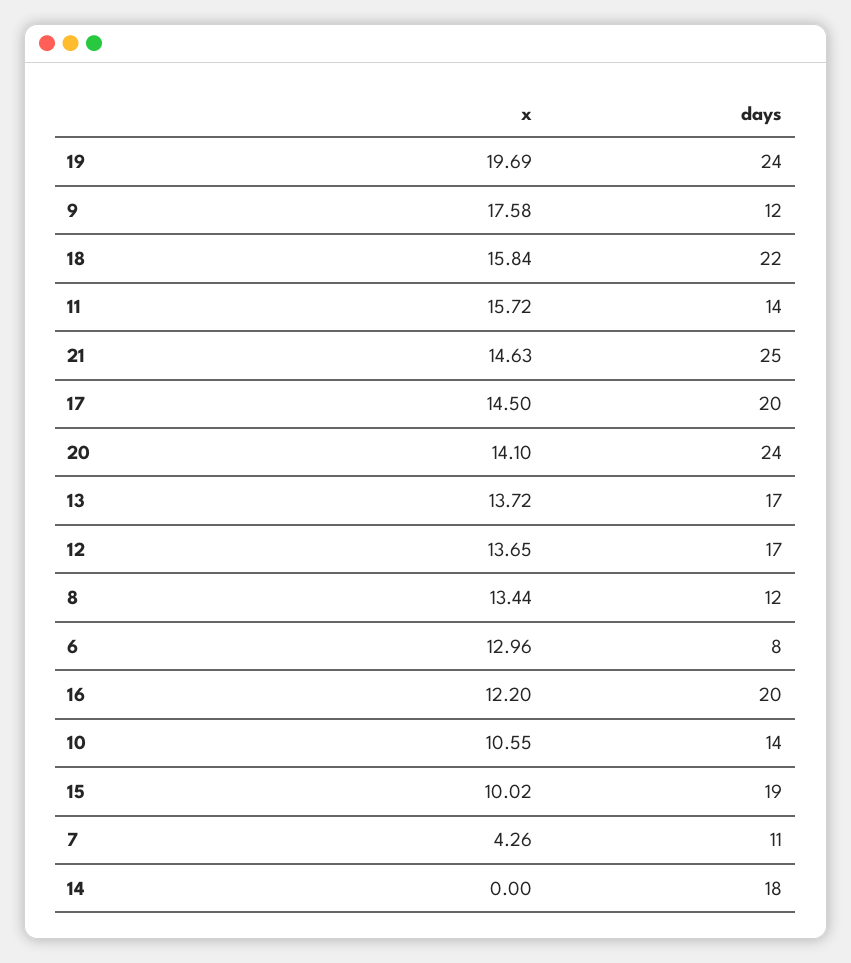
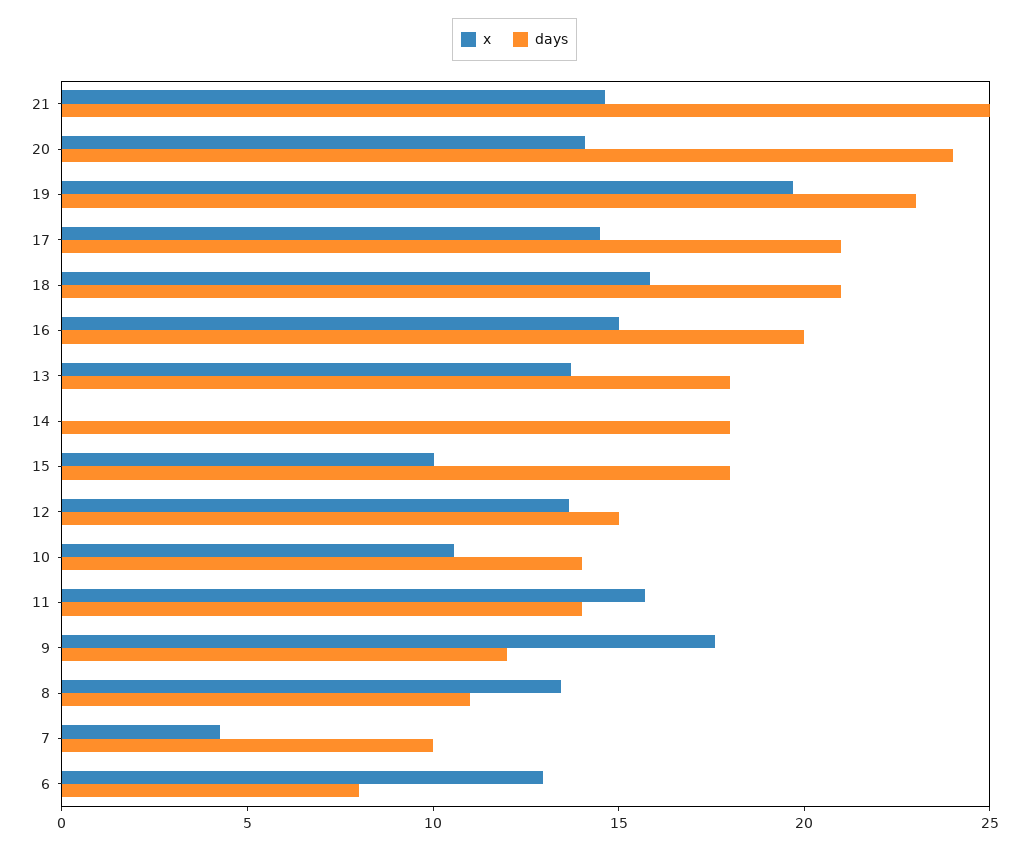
  {
    "x": {
      "19": 19.69,
      "9": 17.58,
      "18": 15.84,
      "11": 15.72,
      "21": 14.63,
      "17": 14.5,
      "20": 14.1,
      "13": 13.72,
      "12": 13.65,
      "8": 13.44,
      "6": 12.96,
-     "16": 12.2,
+     "16": 15,
      "10": 10.55,
      "15": 10.02,
      "7": 4.26,
      "14": 0
    },
    "days": {
-     "19": 24,
+     "19": 23,
      "9": 12,
-     "18": 22,
+     "18": 21,
      "11": 14,
      "21": 25,
-     "17": 20,
+     "17": 21,
      "20": 24,
-     "13": 17,
+     "13": 18,
-     "12": 17,
+     "12": 15,
-     "8": 12,
+     "8": 11,
      "6": 8,
      "16": 20,
      "10": 14,
-     "15": 19,
+     "15": 18,
-     "7": 11,
+     "7": 10,
      "14": 18
    }
  }

